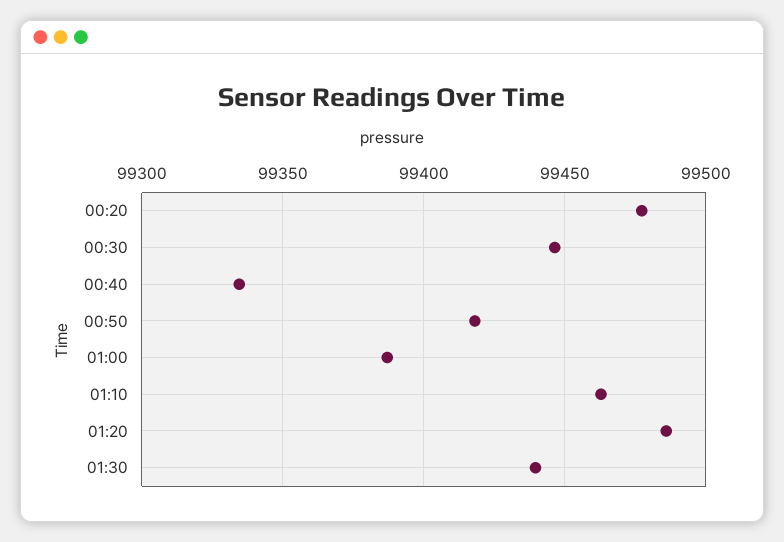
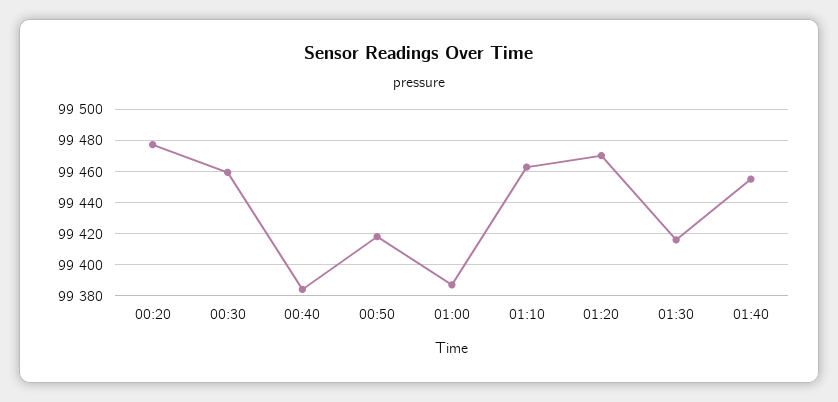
  {
    "00:20": 99475,
-   "00:30": 99445,
+   "00:30": 99460,
-   "00:40": 99335,
+   "00:40": 99385,
    "00:50": 99420,
    "01:00": 99385,
    "01:10": 99465,
-   "01:20": 99485,
+   "01:20": 99470,
-   "01:30": 99440
+   "01:30": 99415,
+   "01:40": 99455
  }

